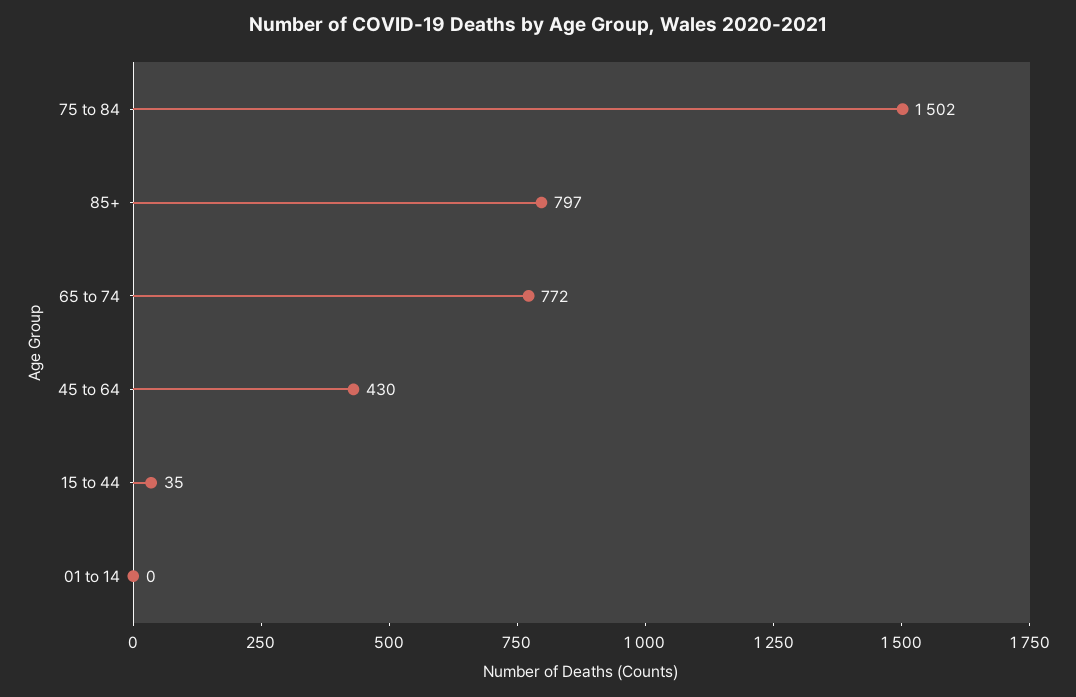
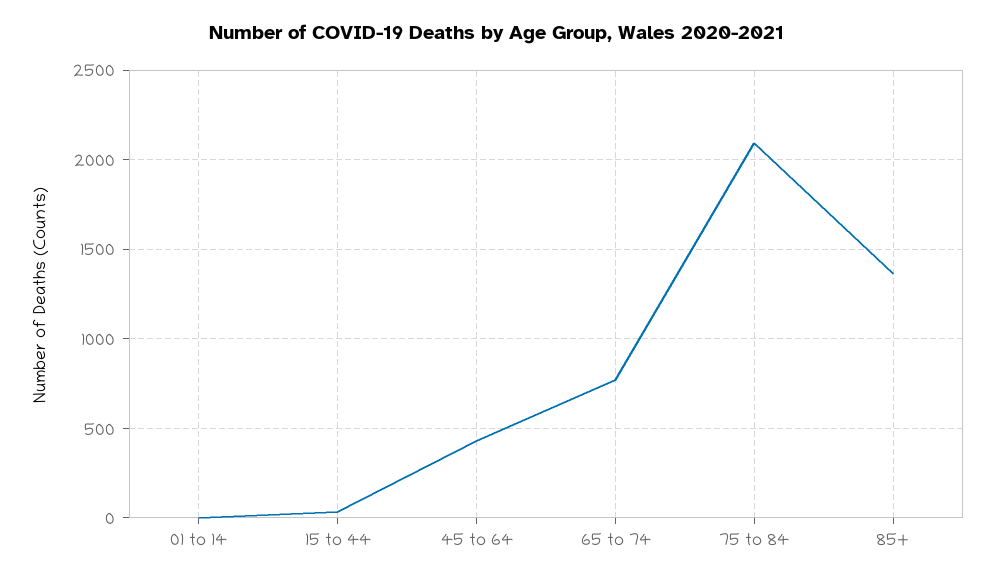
  {
-   "75 to 84": 1502,
+   "75 to 84": 2100,
-   "85+": 797,
+   "85+": 1350,
    "65 to 74": 772,
    "45 to 64": 430,
    "15 to 44": 35,
    "01 to 14": 0
  }

